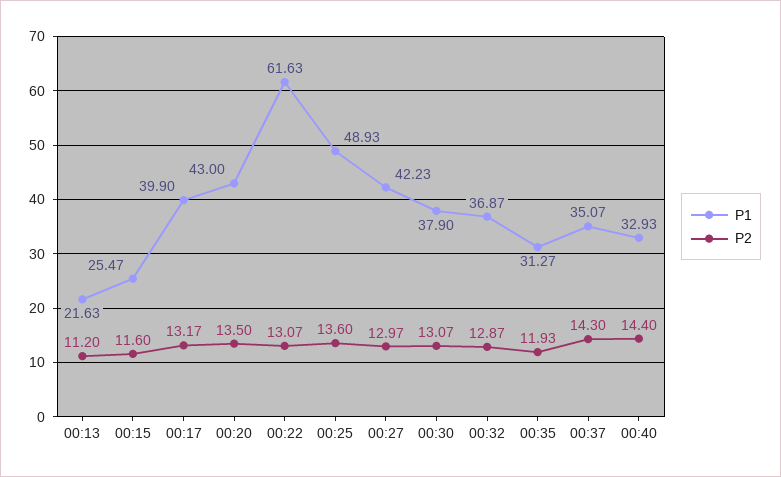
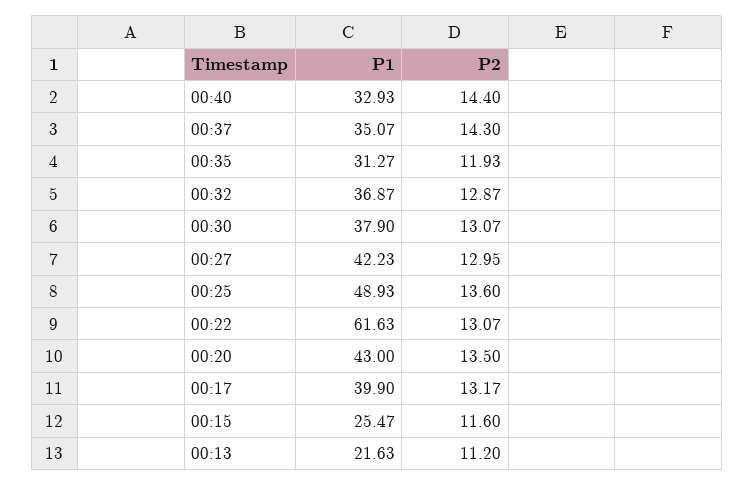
  {
    "P1": {
      "00:13": 21.63,
      "00:15": 25.47,
      "00:17": 39.9,
      "00:20": 43,
      "00:22": 61.63,
      "00:25": 48.93,
      "00:27": 42.23,
      "00:30": 37.9,
      "00:32": 36.87,
      "00:35": 31.27,
      "00:37": 35.07,
      "00:40": 32.93
    },
    "P2": {
      "00:13": 11.2,
      "00:15": 11.6,
      "00:17": 13.17,
      "00:20": 13.5,
      "00:22": 13.07,
      "00:25": 13.6,
-     "00:27": 12.97,
+     "00:27": 12.95,
      "00:30": 13.07,
      "00:32": 12.87,
      "00:35": 11.93,
      "00:37": 14.3,
      "00:40": 14.4
    }
  }

